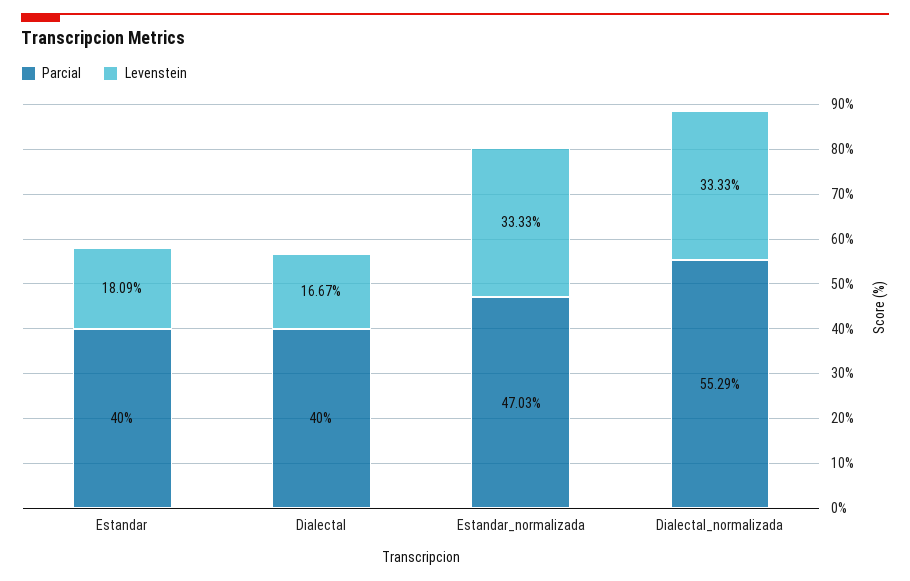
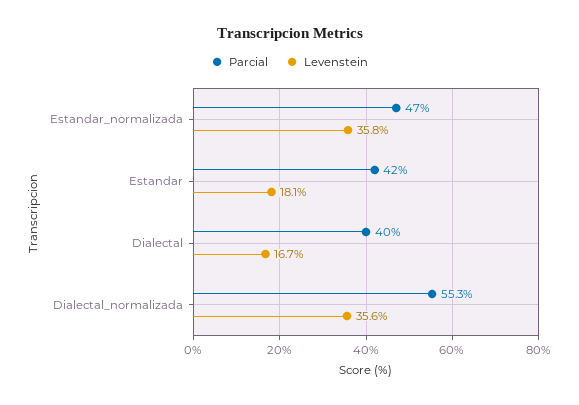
  {
    "Parcial": {
-     "Estandar": 40,
+     "Estandar": 42,
      "Dialectal": 40,
      "Estandar_normalizada": 47.03,
      "Dialectal_normalizada": 55.29
    },
    "Levenstein": {
      "Estandar": 18.09,
      "Dialectal": 16.67,
-     "Estandar_normalizada": 33.33,
+     "Estandar_normalizada": 35.8,
-     "Dialectal_normalizada": 33.33
+     "Dialectal_normalizada": 35.6
    }
  }

